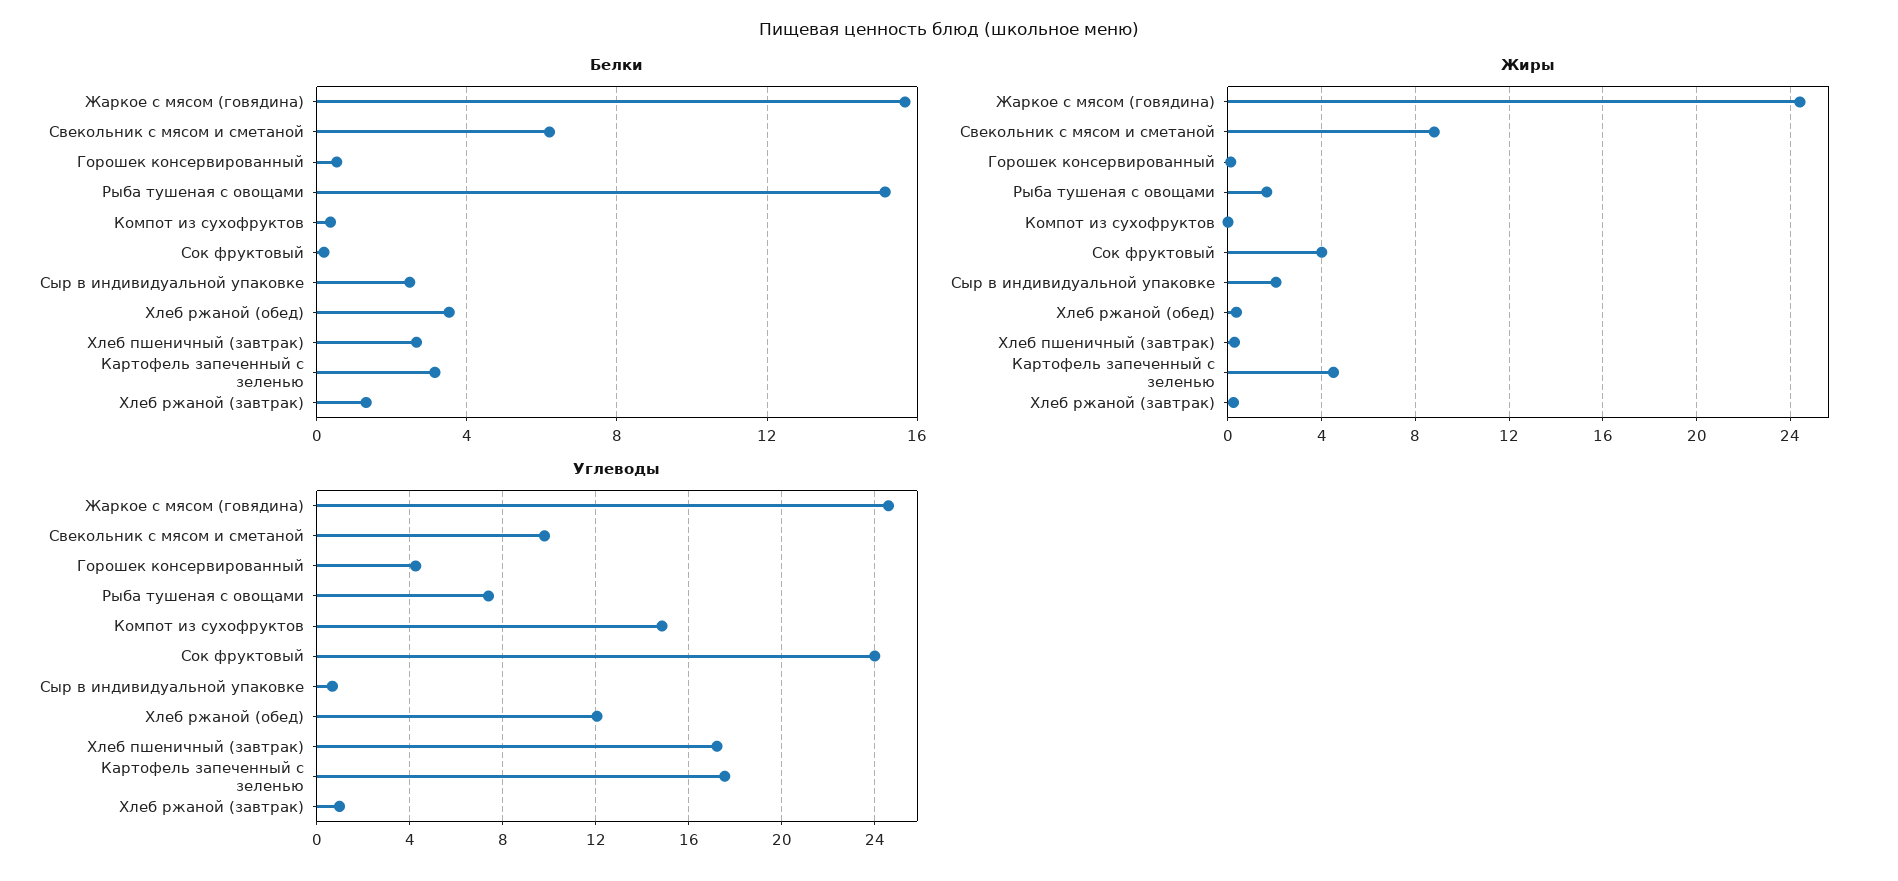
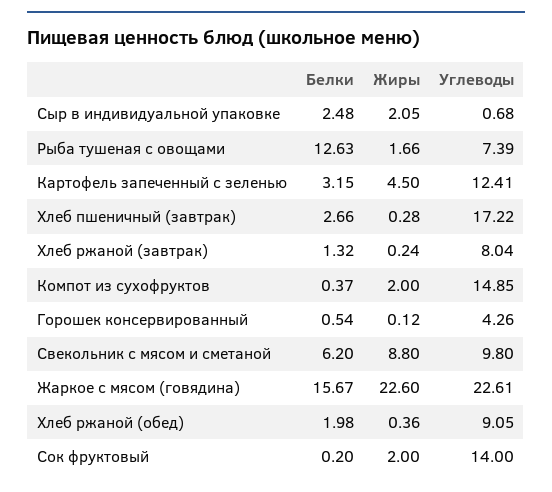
  {
    "Белки": {
      "Жаркое с мясом (говядина)": 15.67,
      "Свекольник с мясом и сметаной": 6.2,
      "Горошек консервированный": 0.54,
-     "Рыба тушеная с овощами": 15,
+     "Рыба тушеная с овощами": 12.63,
      "Компот из сухофруктов": 0.37,
      "Сок фруктовый": 0.2,
      "Сыр в индивидуальной упаковке": 2.48,
-     "Хлеб ржаной (обед)": 3.5,
+     "Хлеб ржаной (обед)": 1.98,
      "Хлеб пшеничный (завтрак)": 2.66,
      "Картофель запеченный с зеленью": 3.15,
      "Хлеб ржаной (завтрак)": 1.32
    },
    "Жиры": {
-     "Жаркое с мясом (говядина)": 24.5,
+     "Жаркое с мясом (говядина)": 22.6,
      "Свекольник с мясом и сметаной": 8.8,
      "Горошек консервированный": 0.12,
      "Рыба тушеная с овощами": 1.66,
-     "Компот из сухофруктов": 0,
+     "Компот из сухофруктов": 2,
-     "Сок фруктовый": 4,
+     "Сок фруктовый": 2,
      "Сыр в индивидуальной упаковке": 2.05,
      "Хлеб ржаной (обед)": 0.36,
      "Хлеб пшеничный (завтрак)": 0.28,
      "Картофель запеченный с зеленью": 4.5,
      "Хлеб ржаной (завтрак)": 0.24
    },
    "Углеводы": {
-     "Жаркое с мясом (говядина)": 24.5,
+     "Жаркое с мясом (говядина)": 22.61,
      "Свекольник с мясом и сметаной": 9.8,
      "Горошек консервированный": 4.26,
      "Рыба тушеная с овощами": 7.39,
      "Компот из сухофруктов": 14.85,
-     "Сок фруктовый": 24,
+     "Сок фруктовый": 14,
      "Сыр в индивидуальной упаковке": 0.68,
-     "Хлеб ржаной (обед)": 12,
+     "Хлеб ржаной (обед)": 9.05,
      "Хлеб пшеничный (завтрак)": 17.22,
-     "Картофель запеченный с зеленью": 17.5,
+     "Картофель запеченный с зеленью": 12.41,
-     "Хлеб ржаной (завтрак)": 1
+     "Хлеб ржаной (завтрак)": 8.04
    }
  }

